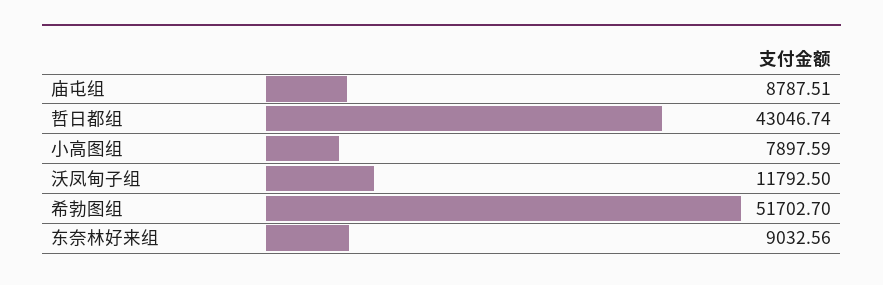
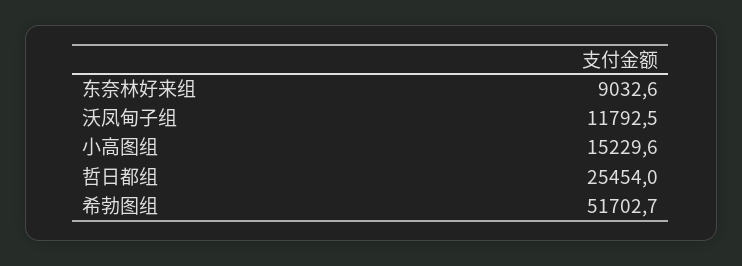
  {
-   "庙屯组": 8787.51,
-   "哲日都组": 43046.74,
+   "哲日都组": 25454,
-   "小高图组": 7897.59,
+   "小高图组": 15229.6,
    "沃凤甸子组": 11792.5,
    "希勃图组": 51702.7,
    "东奈林好来组": 9032.56
  }

